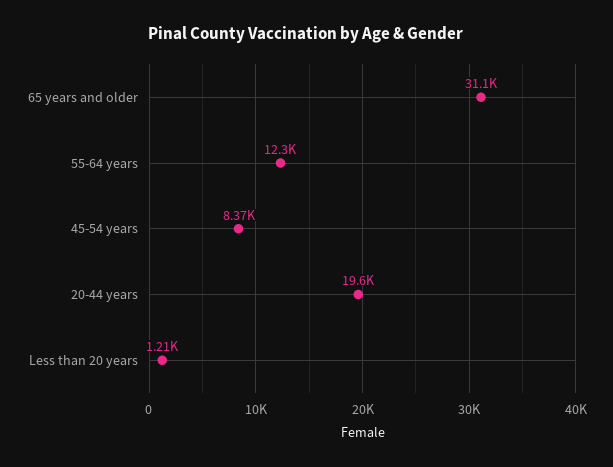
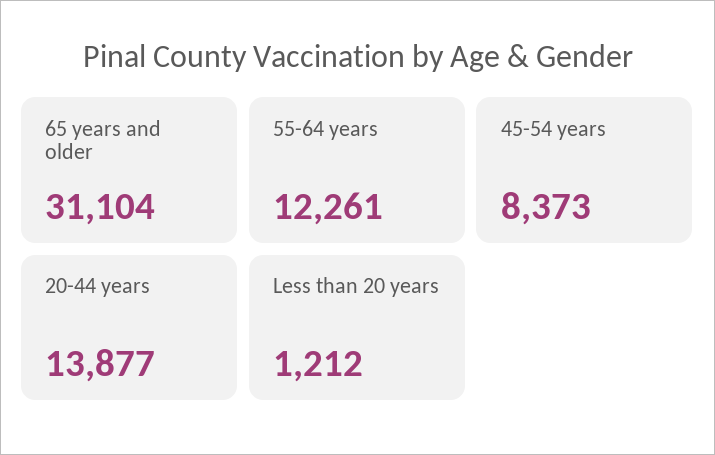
  {
    "65 years and older": 31104,
    "55-64 years": 12261,
    "45-54 years": 8373,
-   "20-44 years": 19600,
+   "20-44 years": 13877,
    "Less than 20 years": 1212
  }

